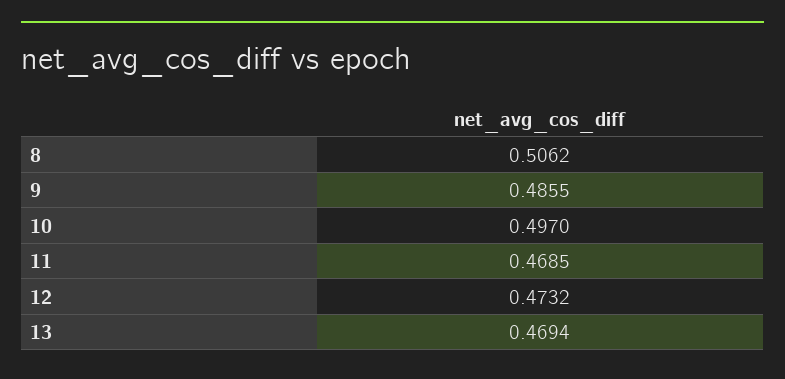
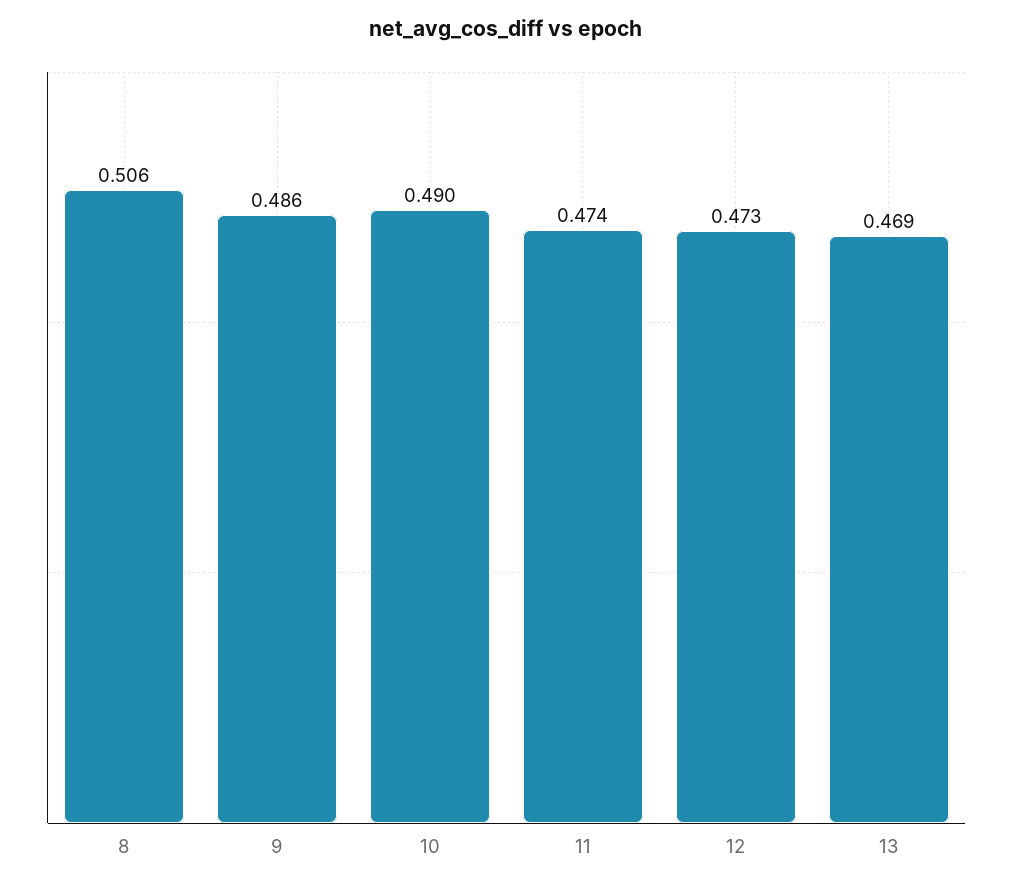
  {
    "8": 0.5062,
    "9": 0.4855,
-   "10": 0.497,
+   "10": 0.49,
-   "11": 0.4685,
+   "11": 0.474,
    "12": 0.4732,
    "13": 0.4694
  }

